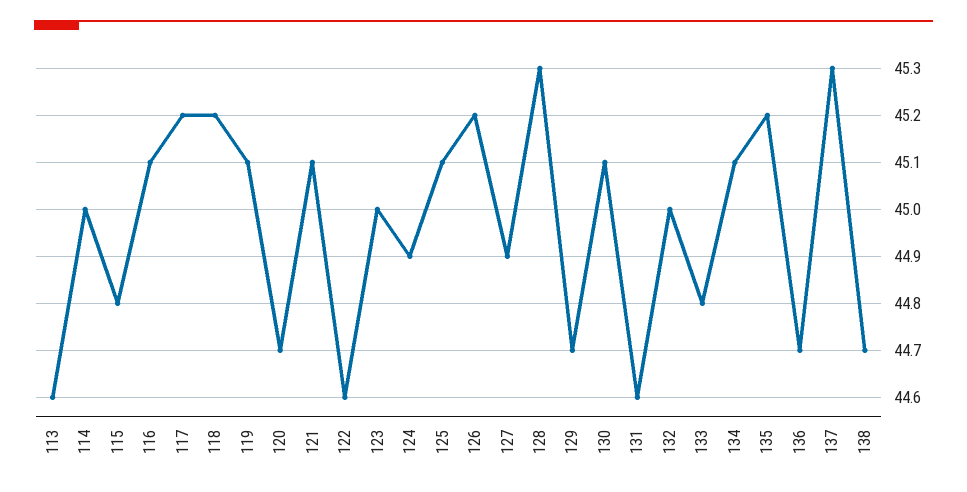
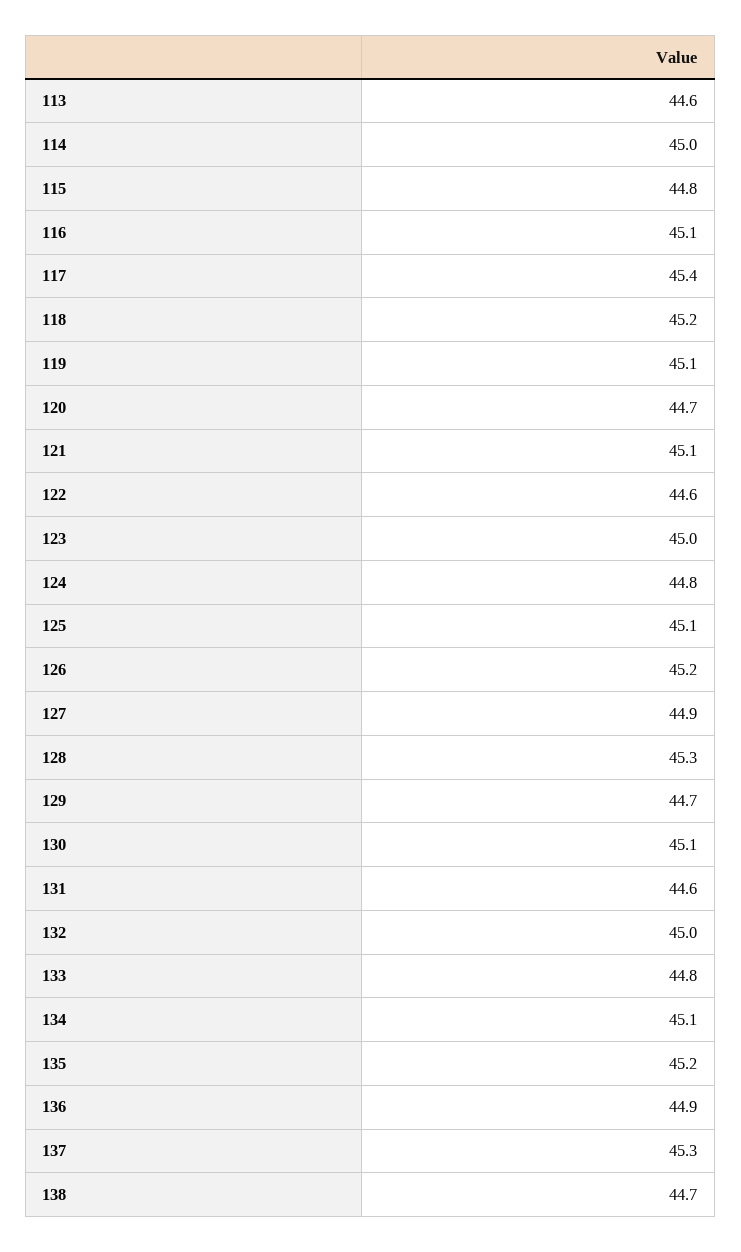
  {
    "113": 44.6,
    "114": 45,
    "115": 44.8,
    "116": 45.1,
-   "117": 45.2,
+   "117": 45.4,
    "118": 45.2,
    "119": 45.1,
    "120": 44.7,
    "121": 45.1,
    "122": 44.6,
    "123": 45,
-   "124": 44.9,
+   "124": 44.8,
    "125": 45.1,
    "126": 45.2,
    "127": 44.9,
    "128": 45.3,
    "129": 44.7,
    "130": 45.1,
    "131": 44.6,
    "132": 45,
    "133": 44.8,
    "134": 45.1,
    "135": 45.2,
-   "136": 44.7,
+   "136": 44.9,
    "137": 45.3,
    "138": 44.7
  }

